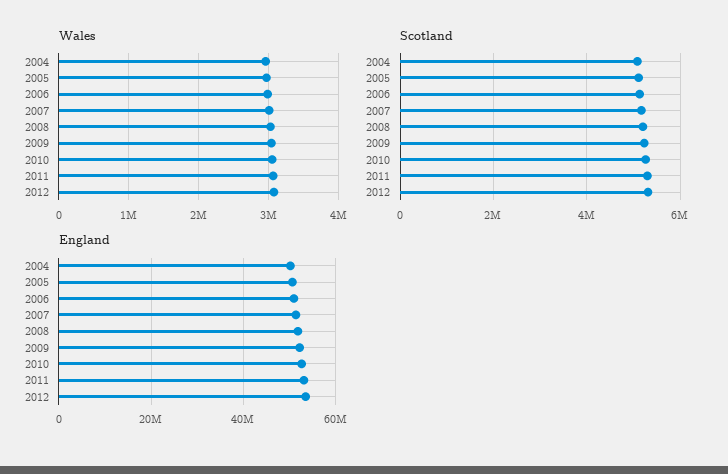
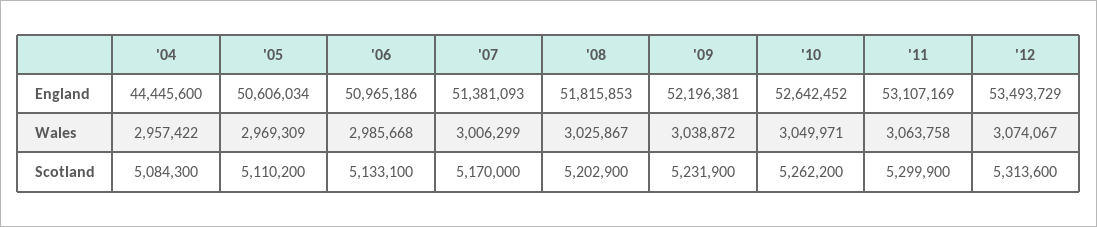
  {
    "Wales": {
      "2004": 2957422,
      "2005": 2969309,
      "2006": 2985668,
      "2007": 3006299,
      "2008": 3025867,
      "2009": 3038872,
      "2010": 3049971,
      "2011": 3063758,
      "2012": 3074067
    },
    "Scotland": {
      "2004": 5084300,
      "2005": 5110200,
      "2006": 5133100,
      "2007": 5170000,
      "2008": 5202900,
      "2009": 5231900,
      "2010": 5262200,
      "2011": 5299900,
      "2012": 5313600
    },
    "England": {
-     "2004": 50000000,
+     "2004": 44445600,
      "2005": 50606034,
      "2006": 50965186,
      "2007": 51381093,
      "2008": 51815853,
      "2009": 52196381,
      "2010": 52642452,
      "2011": 53107169,
      "2012": 53493729
    }
  }

